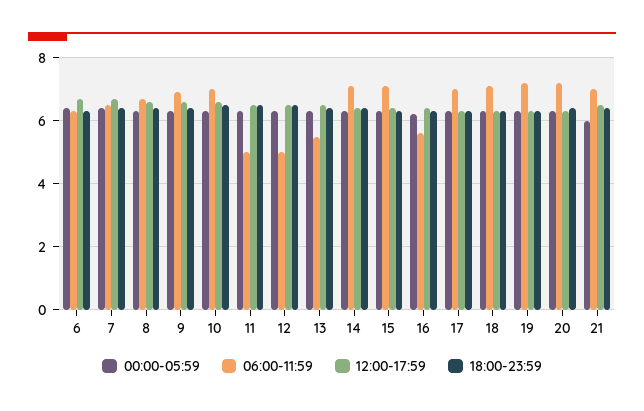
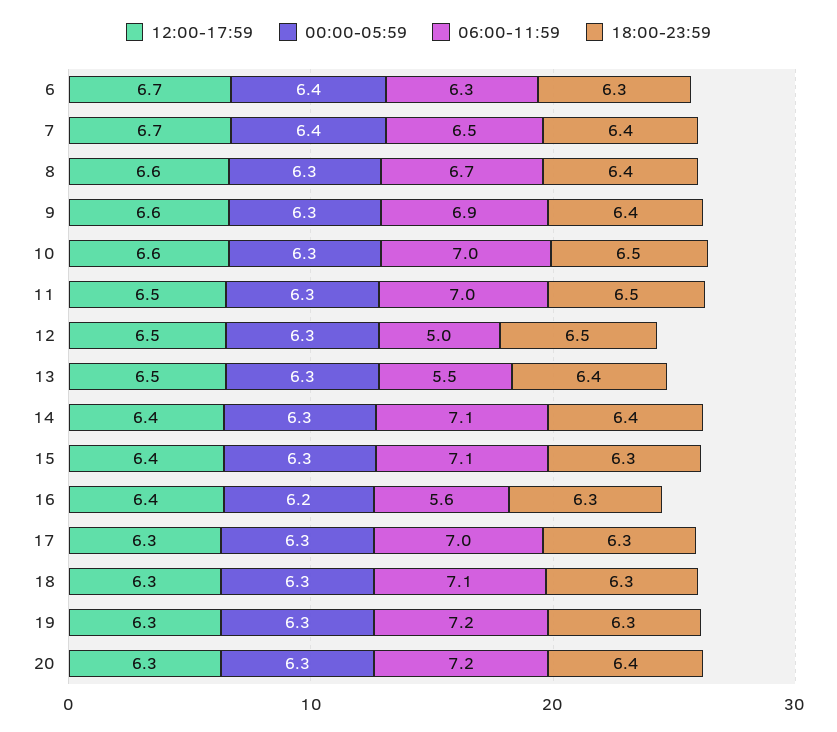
  {
    "00:00-05:59": {
      "6": 6.4,
      "7": 6.4,
      "8": 6.3,
      "9": 6.3,
      "10": 6.3,
      "11": 6.3,
      "12": 6.3,
      "13": 6.3,
      "14": 6.3,
      "15": 6.3,
      "16": 6.2,
      "17": 6.3,
      "18": 6.3,
      "19": 6.3,
-     "20": 6.3,
+     "20": 6.3
-     "21": 6
    },
    "06:00-11:59": {
      "6": 6.3,
      "7": 6.5,
      "8": 6.7,
      "9": 6.9,
      "10": 7,
-     "11": 5,
+     "11": 7,
      "12": 5,
      "13": 5.5,
      "14": 7.1,
      "15": 7.1,
      "16": 5.6,
      "17": 7,
      "18": 7.1,
      "19": 7.2,
-     "20": 7.2,
+     "20": 7.2
-     "21": 7
    },
    "12:00-17:59": {
      "6": 6.7,
      "7": 6.7,
      "8": 6.6,
      "9": 6.6,
      "10": 6.6,
      "11": 6.5,
      "12": 6.5,
      "13": 6.5,
      "14": 6.4,
      "15": 6.4,
      "16": 6.4,
      "17": 6.3,
      "18": 6.3,
      "19": 6.3,
-     "20": 6.3,
+     "20": 6.3
-     "21": 6.5
    },
    "18:00-23:59": {
      "6": 6.3,
      "7": 6.4,
      "8": 6.4,
      "9": 6.4,
      "10": 6.5,
      "11": 6.5,
      "12": 6.5,
      "13": 6.4,
      "14": 6.4,
      "15": 6.3,
      "16": 6.3,
      "17": 6.3,
      "18": 6.3,
      "19": 6.3,
-     "20": 6.4,
+     "20": 6.4
-     "21": 6.5
    }
  }

